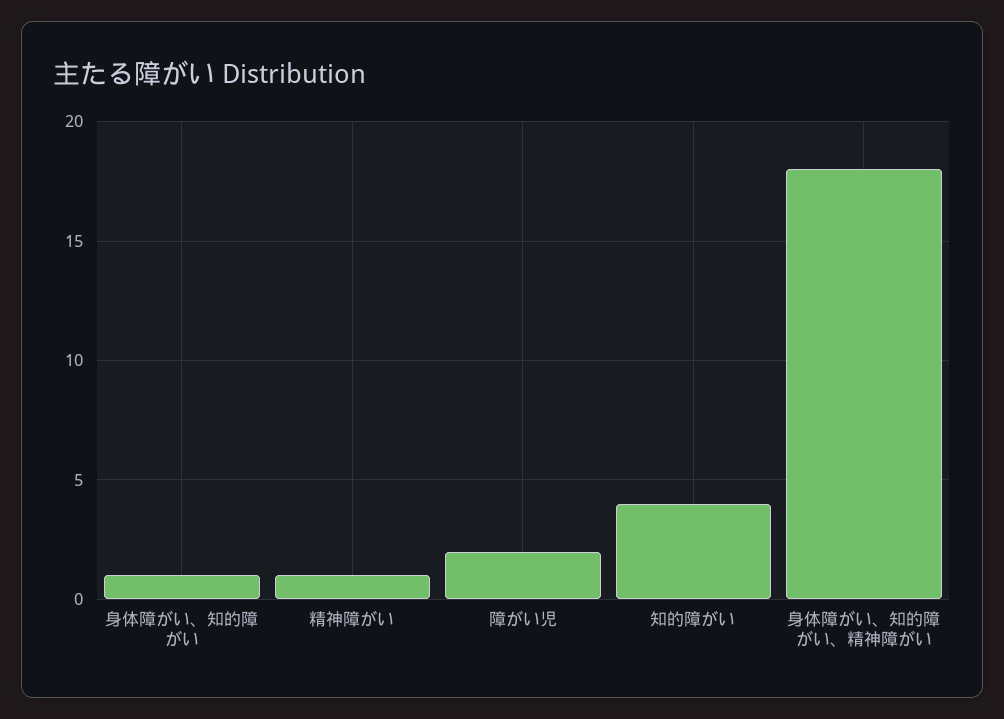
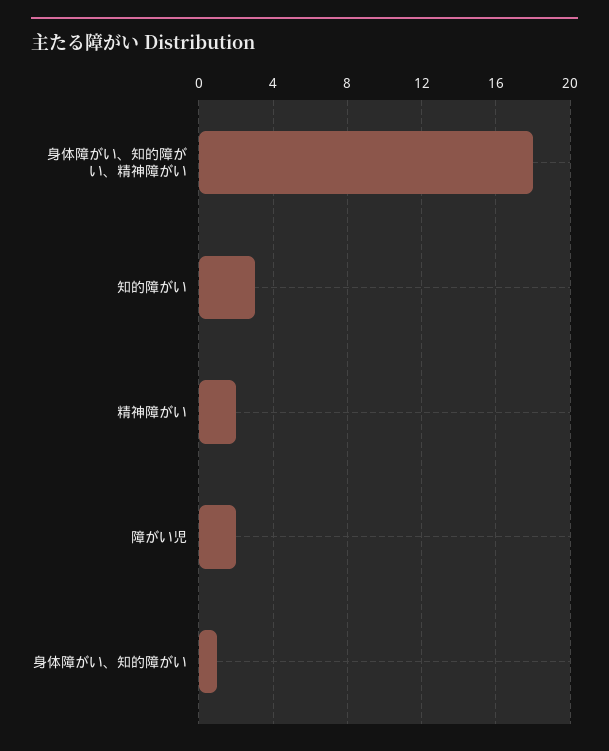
  {
    "身体障がい、知的障がい": 1,
-   "精神障がい": 1,
+   "精神障がい": 2,
    "障がい児": 2,
-   "知的障がい": 4,
+   "知的障がい": 3,
    "身体障がい、知的障がい、精神障がい": 18
  }

